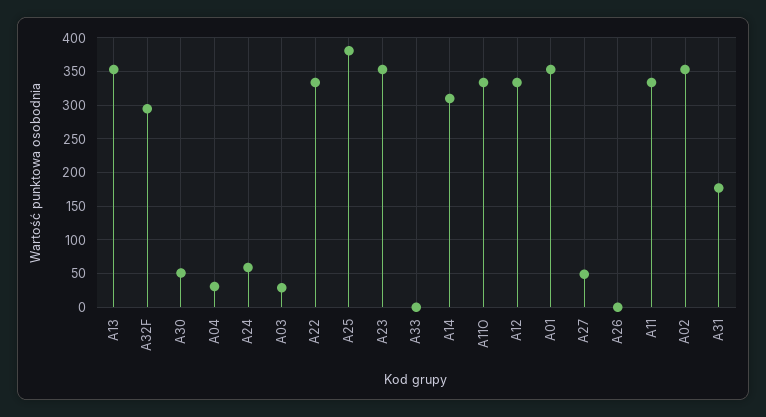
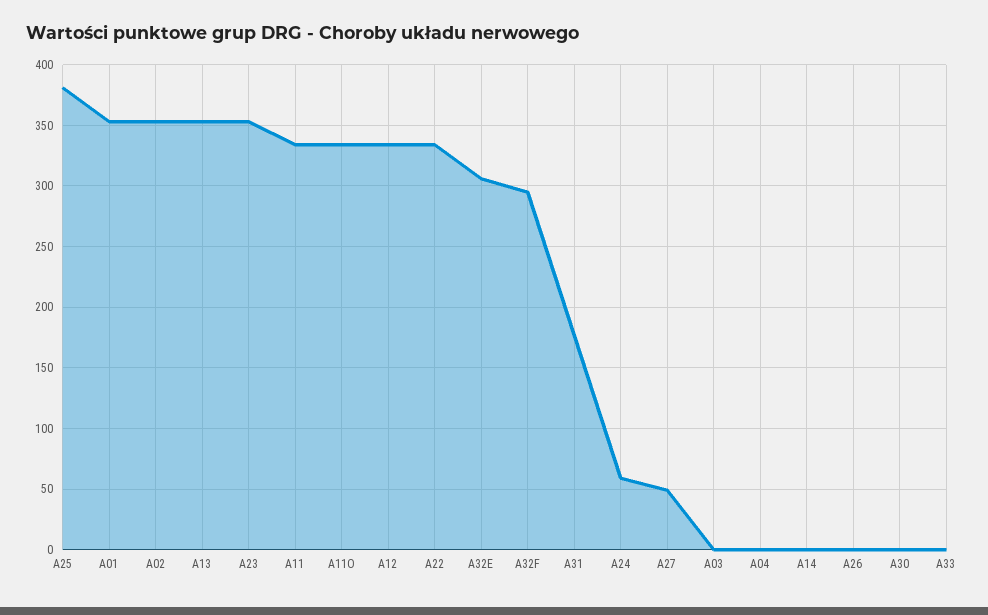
  {
    "A13": 355,
    "A32F": 295,
-   "A30": 50,
+   "A30": 0,
-   "A04": 30,
+   "A04": 0,
    "A24": 60,
-   "A03": 30,
+   "A03": 0,
    "A22": 335,
    "A25": 380,
    "A23": 355,
    "A33": 0,
-   "A14": 310,
+   "A14": 0,
    "A11O": 335,
    "A12": 335,
    "A01": 355,
    "A27": 50,
    "A26": 0,
    "A11": 335,
    "A02": 355,
-   "A31": 175
+   "A31": 175,
+   "A32E": 305
  }

